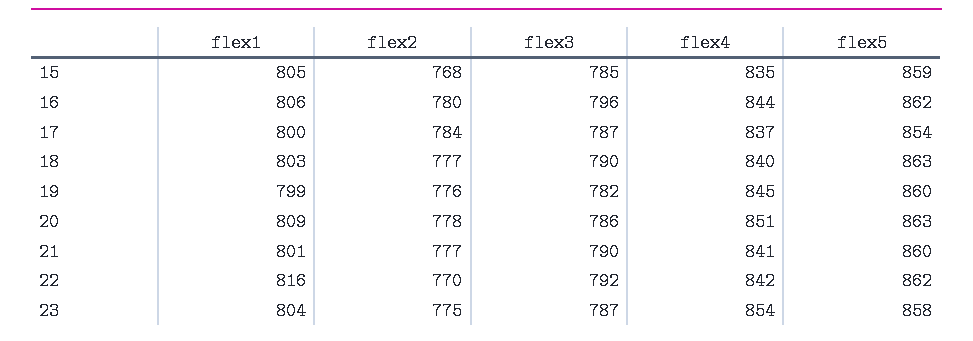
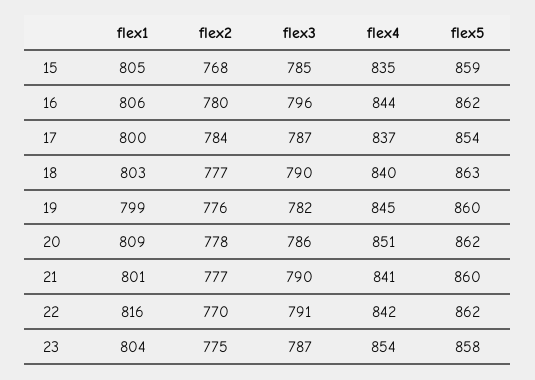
  {
    "flex1": {
      "15": 805,
      "16": 806,
      "17": 800,
      "18": 803,
      "19": 799,
      "20": 809,
      "21": 801,
      "22": 816,
      "23": 804
    },
    "flex2": {
      "15": 768,
      "16": 780,
      "17": 784,
      "18": 777,
      "19": 776,
      "20": 778,
      "21": 777,
      "22": 770,
      "23": 775
    },
    "flex3": {
      "15": 785,
      "16": 796,
      "17": 787,
      "18": 790,
      "19": 782,
      "20": 786,
      "21": 790,
-     "22": 792,
+     "22": 791,
      "23": 787
    },
    "flex4": {
      "15": 835,
      "16": 844,
      "17": 837,
      "18": 840,
      "19": 845,
      "20": 851,
      "21": 841,
      "22": 842,
      "23": 854
    },
    "flex5": {
      "15": 859,
      "16": 862,
      "17": 854,
      "18": 863,
      "19": 860,
-     "20": 863,
+     "20": 862,
      "21": 860,
      "22": 862,
      "23": 858
    }
  }

